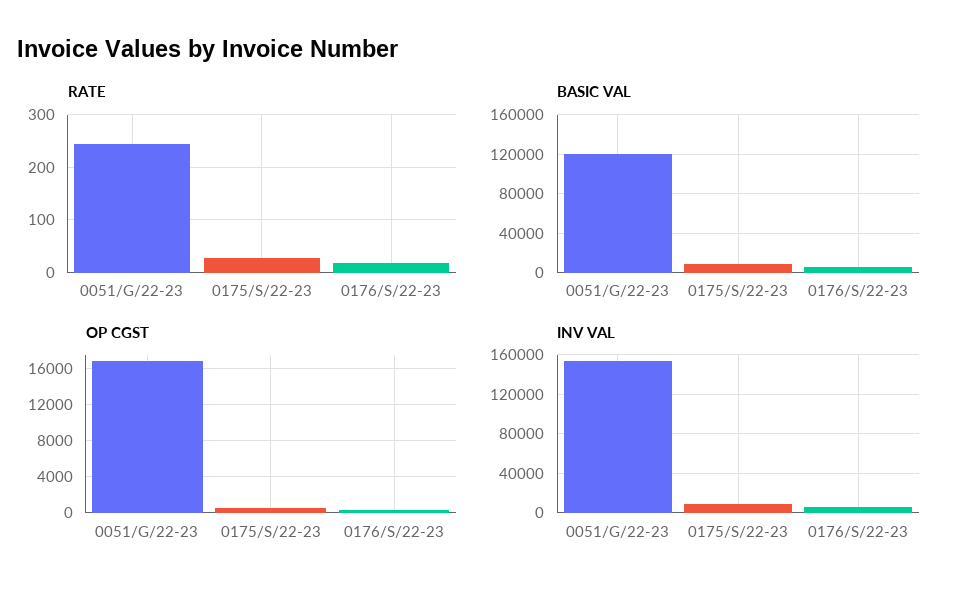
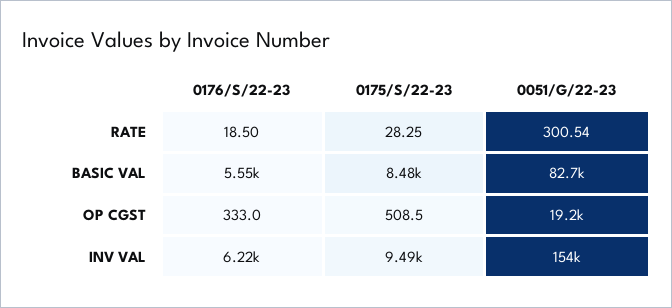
  {
    "RATE": {
-     "0051/G/22-23": 240,
+     "0051/G/22-23": 300.54,
      "0175/S/22-23": 28.25,
      "0176/S/22-23": 18.5
    },
    "BASIC VAL": {
-     "0051/G/22-23": 120000,
+     "0051/G/22-23": 82700,
      "0175/S/22-23": 8480,
      "0176/S/22-23": 5550
    },
    "OP CGST": {
-     "0051/G/22-23": 17000,
+     "0051/G/22-23": 19200,
      "0175/S/22-23": 508.5,
      "0176/S/22-23": 333
    },
    "INV VAL": {
      "0051/G/22-23": 154000,
      "0175/S/22-23": 9490,
      "0176/S/22-23": 6220
    }
  }

